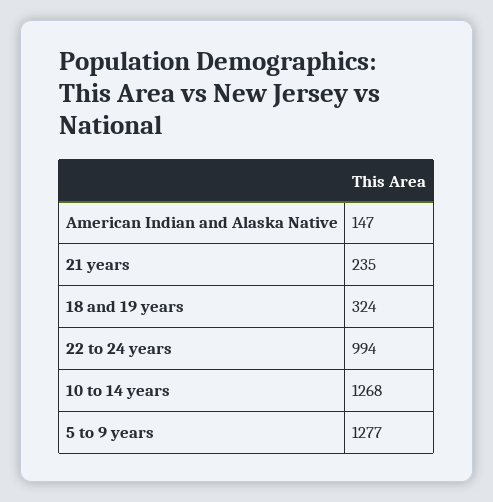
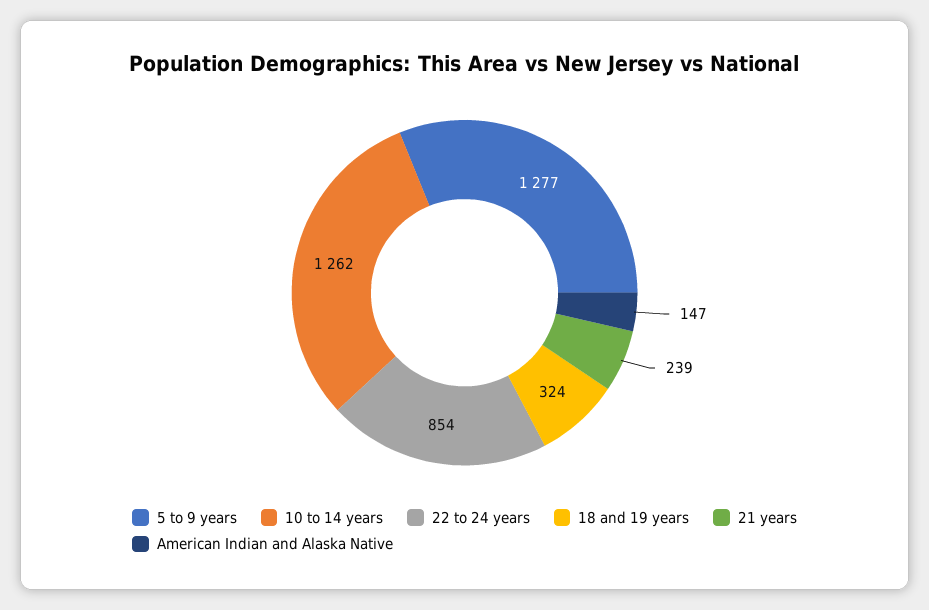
  {
    "American Indian and Alaska Native": 147,
-   "21 years": 235,
+   "21 years": 239,
    "18 and 19 years": 324,
-   "22 to 24 years": 994,
+   "22 to 24 years": 854,
-   "10 to 14 years": 1268,
+   "10 to 14 years": 1262,
    "5 to 9 years": 1277
  }

